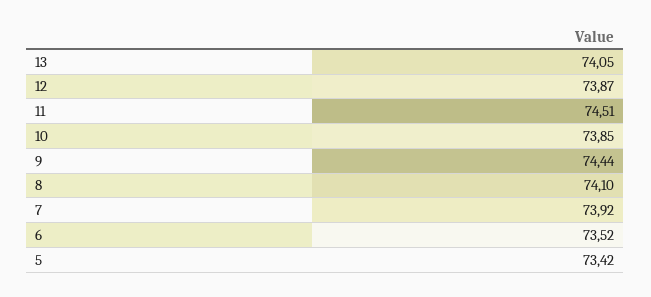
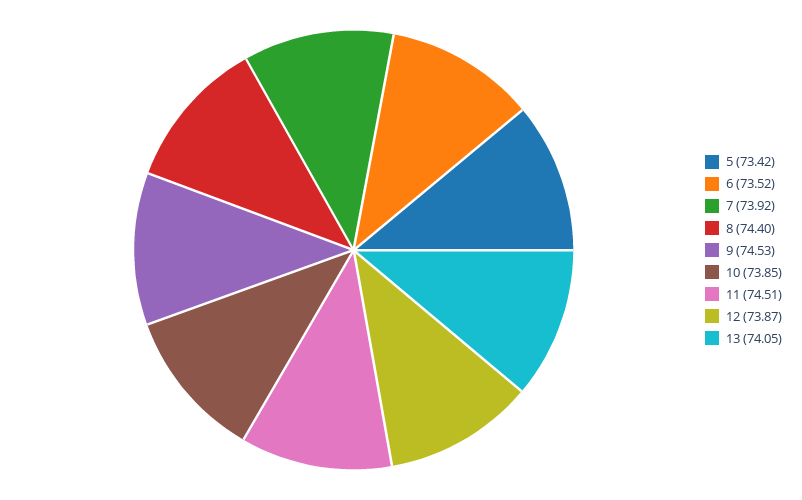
  {
    "13": 74.05,
    "12": 73.87,
    "11": 74.51,
    "10": 73.85,
-   "9": 74.44,
+   "9": 74.53,
-   "8": 74.1,
+   "8": 74.4,
    "7": 73.92,
    "6": 73.52,
    "5": 73.42
  }

